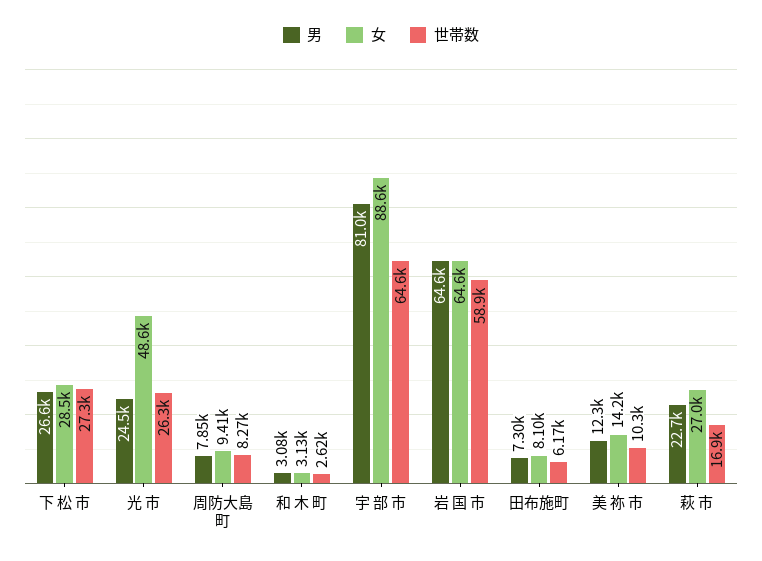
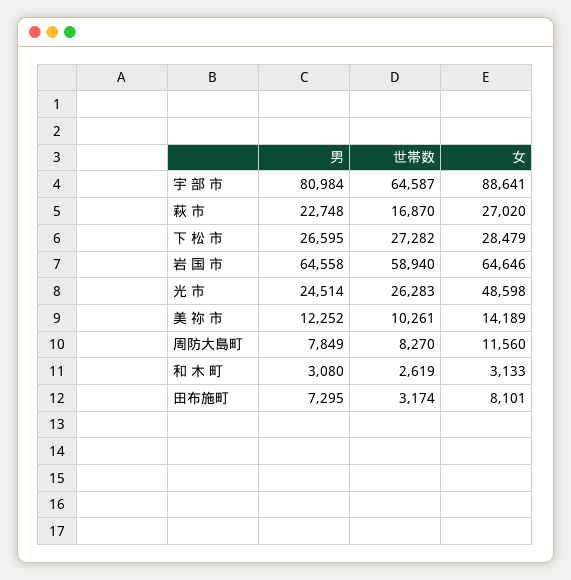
  {
    "男": {
      "下 松 市": 26595,
      "光 市": 24514,
      "周防大島町": 7849,
      "和 木 町": 3080,
      "宇 部 市": 80984,
      "岩 国 市": 64558,
      "田布施町": 7295,
      "美 祢 市": 12252,
      "萩 市": 22748
    },
    "女": {
      "下 松 市": 28479,
      "光 市": 48598,
-     "周防大島町": 9410,
+     "周防大島町": 11560,
      "和 木 町": 3133,
      "宇 部 市": 88641,
      "岩 国 市": 64646,
      "田布施町": 8101,
      "美 祢 市": 14189,
      "萩 市": 27020
    },
    "世帯数": {
      "下 松 市": 27282,
      "光 市": 26283,
      "周防大島町": 8270,
      "和 木 町": 2619,
      "宇 部 市": 64587,
      "岩 国 市": 58940,
-     "田布施町": 6170,
+     "田布施町": 3174,
      "美 祢 市": 10261,
      "萩 市": 16870
    }
  }

